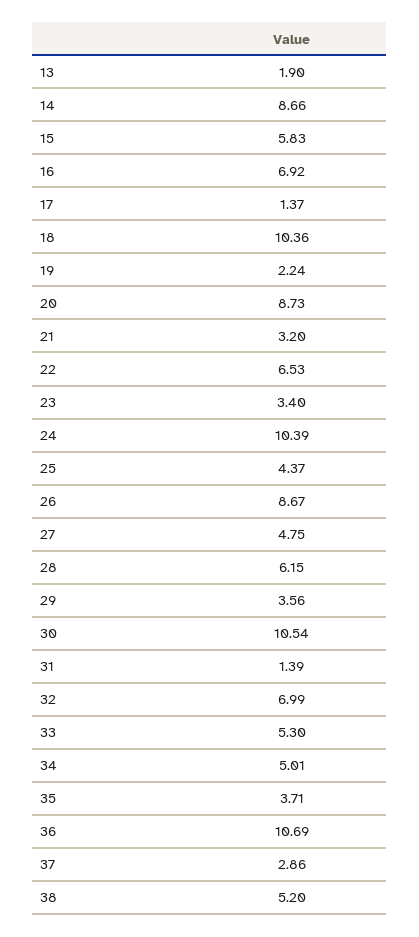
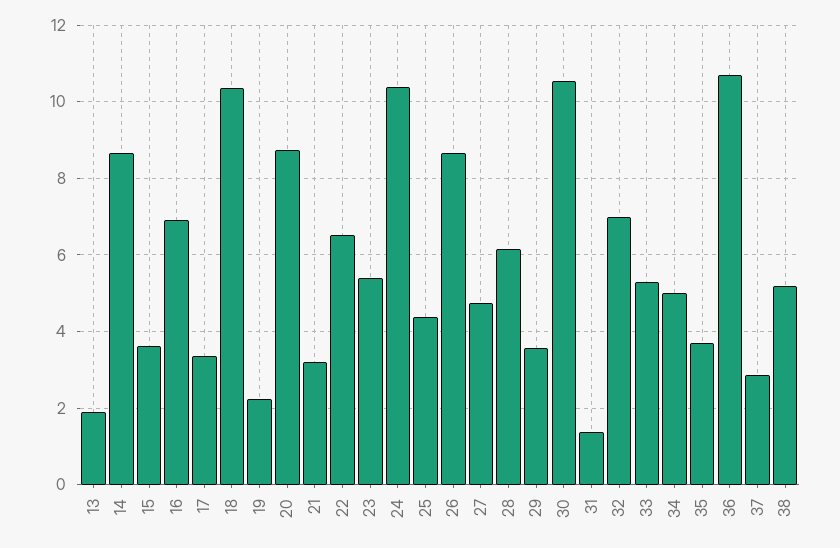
  {
    "13": 1.9,
    "14": 8.66,
-   "15": 5.83,
+   "15": 3.6,
    "16": 6.92,
-   "17": 1.37,
+   "17": 3.4,
    "18": 10.36,
    "19": 2.24,
    "20": 8.73,
    "21": 3.2,
    "22": 6.53,
-   "23": 3.4,
+   "23": 5.4,
    "24": 10.39,
    "25": 4.37,
    "26": 8.67,
    "27": 4.75,
    "28": 6.15,
    "29": 3.56,
    "30": 10.54,
    "31": 1.39,
    "32": 6.99,
    "33": 5.3,
    "34": 5.01,
    "35": 3.71,
    "36": 10.69,
    "37": 2.86,
    "38": 5.2
  }

